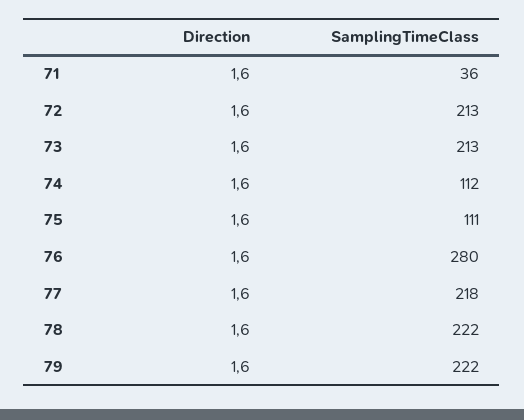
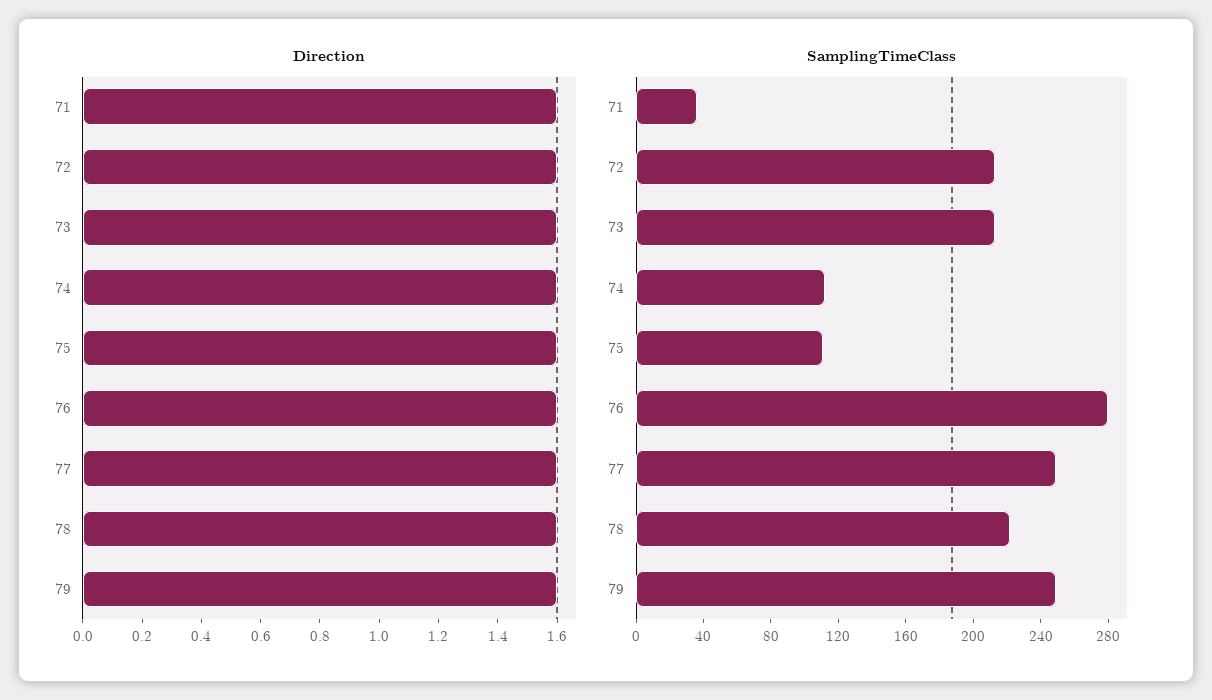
  {
    "Direction": {
      "71": 1.6,
      "72": 1.6,
      "73": 1.6,
      "74": 1.6,
      "75": 1.6,
      "76": 1.6,
      "77": 1.6,
      "78": 1.6,
      "79": 1.6
    },
    "SamplingTimeClass": {
      "71": 36,
      "72": 213,
      "73": 213,
      "74": 112,
      "75": 111,
      "76": 280,
-     "77": 218,
+     "77": 250,
      "78": 222,
-     "79": 222
+     "79": 250
    }
  }

